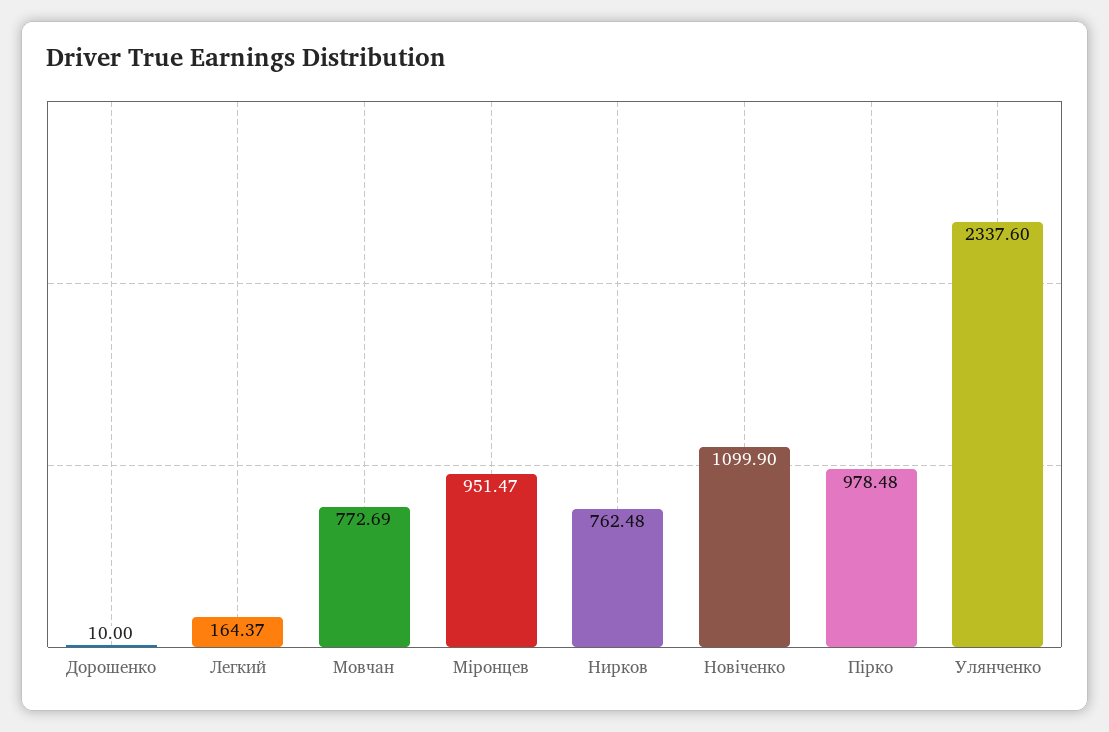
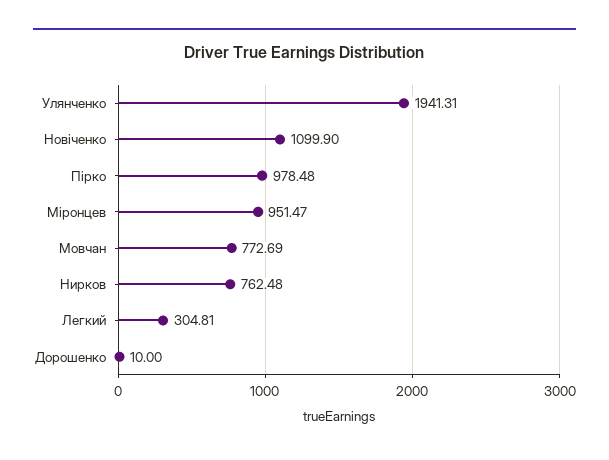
  {
    "Дорошенко": 10,
-   "Легкий": 164.37,
+   "Легкий": 304.81,
    "Мовчан": 772.69,
    "Міронцев": 951.47,
    "Нирков": 762.48,
    "Новіченко": 1099.9,
    "Пірко": 978.48,
-   "Улянченко": 2337.6
+   "Улянченко": 1941.31
  }

